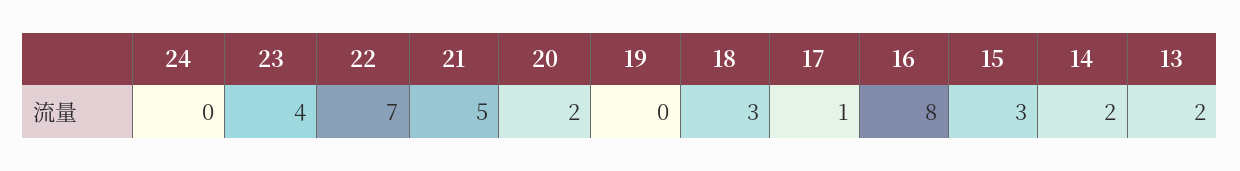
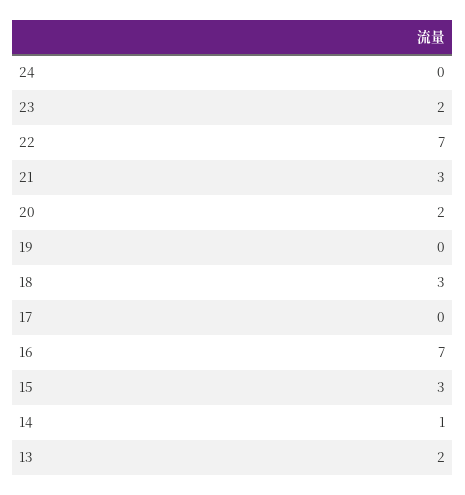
  {
    "24": 0,
-   "23": 4,
+   "23": 2,
    "22": 7,
-   "21": 5,
+   "21": 3,
    "20": 2,
    "19": 0,
    "18": 3,
-   "17": 1,
+   "17": 0,
-   "16": 8,
+   "16": 7,
    "15": 3,
-   "14": 2,
+   "14": 1,
    "13": 2
  }

